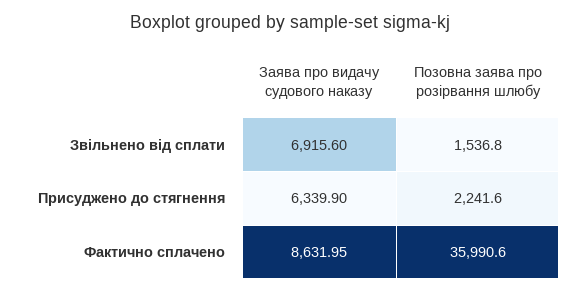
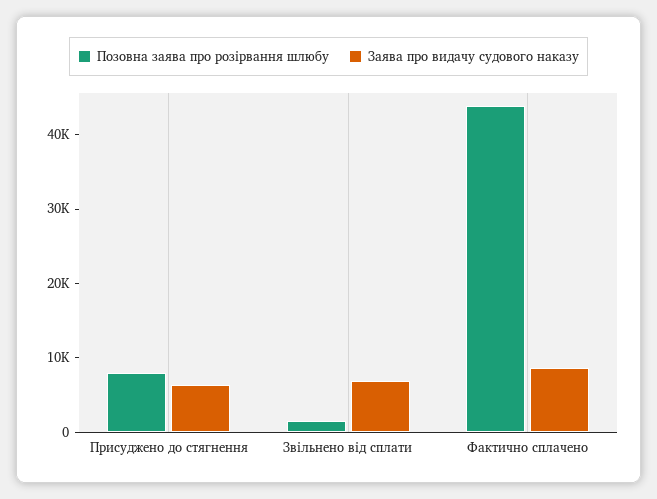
  {
    "Заява про видачу судового наказу": {
      "Звільнено від сплати": 6915.6,
      "Присуджено до стягнення": 6339.9,
      "Фактично сплачено": 8631.95
    },
    "Позовна заява про розірвання шлюбу": {
      "Звільнено від сплати": 1536.8,
-     "Присуджено до стягнення": 2241.6,
+     "Присуджено до стягнення": 8000,
-     "Фактично сплачено": 35990.6
+     "Фактично сплачено": 44000
    }
  }

